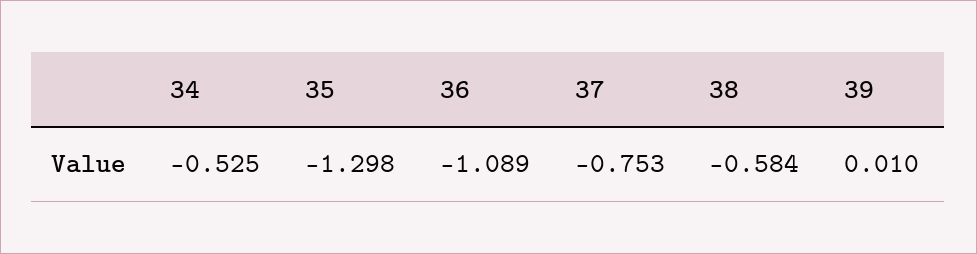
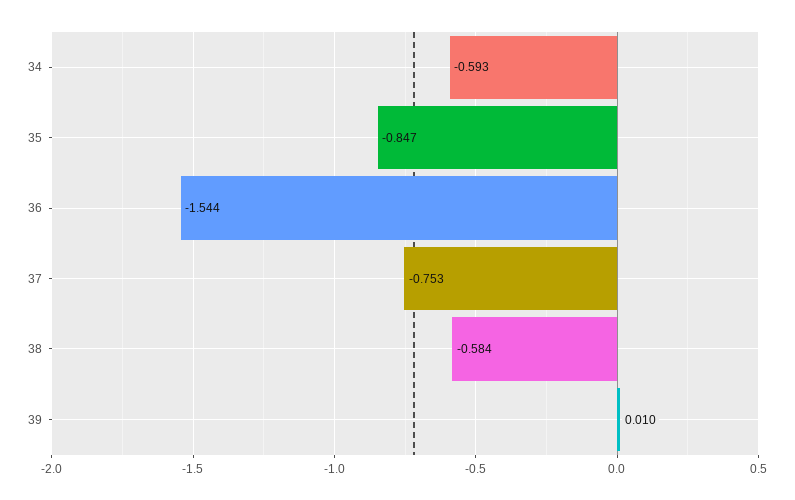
  {
-   "34": -0.525,
+   "34": -0.593,
-   "35": -1.298,
+   "35": -0.847,
-   "36": -1.089,
+   "36": -1.544,
    "37": -0.753,
    "38": -0.584,
    "39": 0.01
  }

